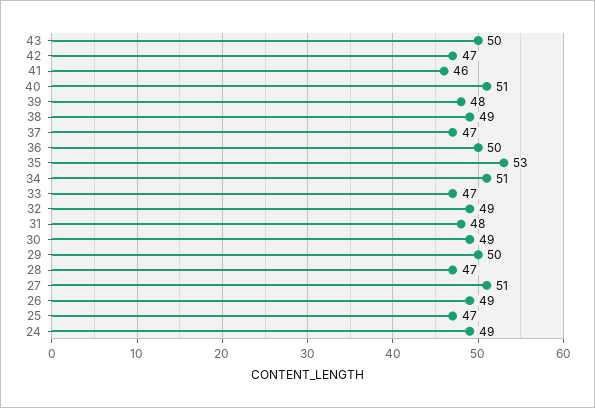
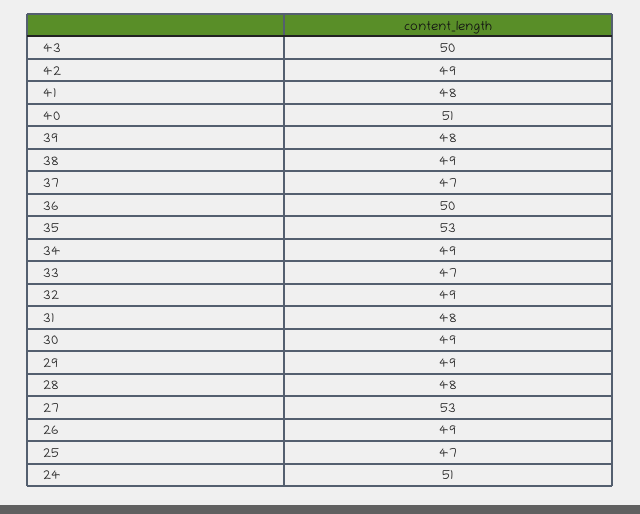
  {
    "43": 50,
-   "42": 47,
+   "42": 49,
-   "41": 46,
+   "41": 48,
    "40": 51,
    "39": 48,
    "38": 49,
    "37": 47,
    "36": 50,
    "35": 53,
-   "34": 51,
+   "34": 49,
    "33": 47,
    "32": 49,
    "31": 48,
    "30": 49,
-   "29": 50,
+   "29": 49,
-   "28": 47,
+   "28": 48,
-   "27": 51,
+   "27": 53,
    "26": 49,
    "25": 47,
-   "24": 49
+   "24": 51
  }

